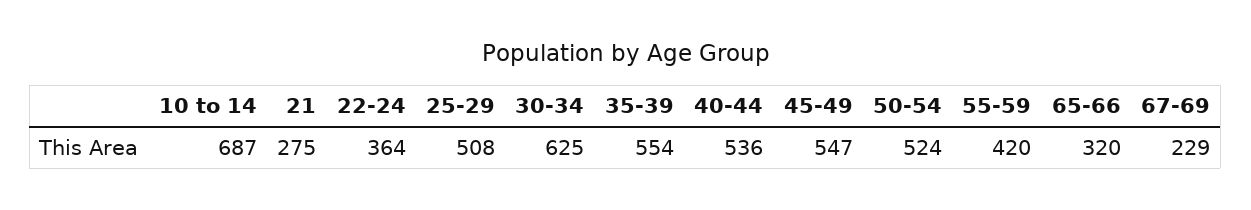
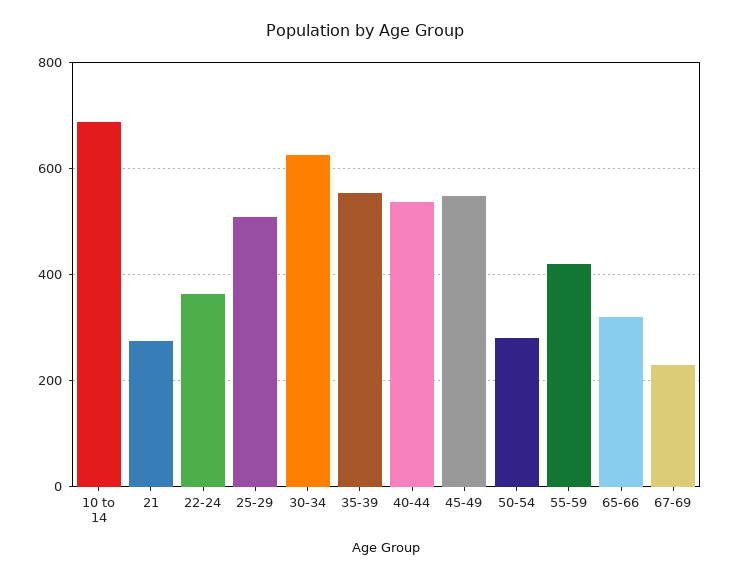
  {
    "10 to 14": 687,
    "21": 275,
    "22-24": 364,
    "25-29": 508,
    "30-34": 625,
    "35-39": 554,
    "40-44": 536,
    "45-49": 547,
-   "50-54": 524,
+   "50-54": 280,
    "55-59": 420,
    "65-66": 320,
    "67-69": 229
  }

